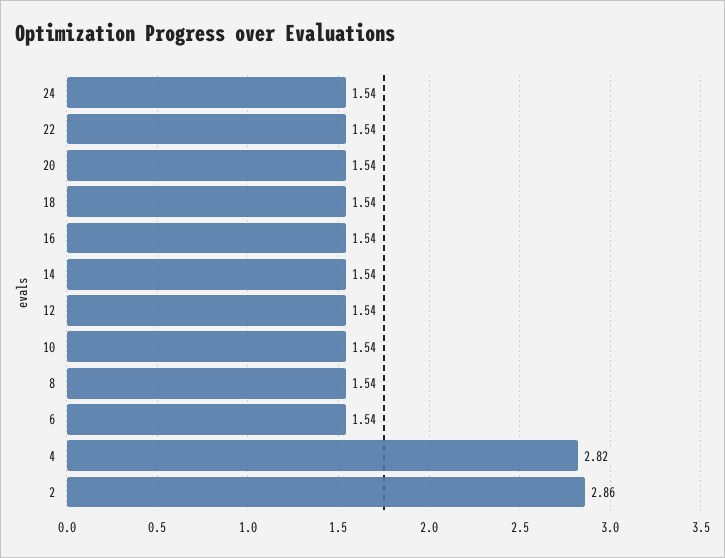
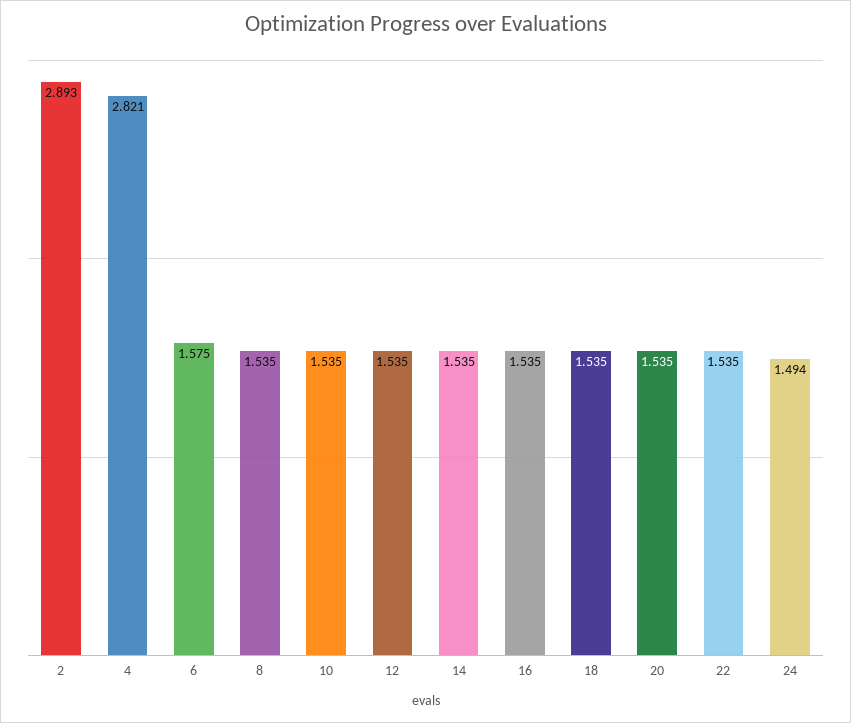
  {
-   "24": 1.54,
+   "24": 1.494,
    "22": 1.535,
    "20": 1.535,
    "18": 1.535,
    "16": 1.535,
    "14": 1.535,
    "12": 1.535,
    "10": 1.535,
    "8": 1.535,
-   "6": 1.54,
+   "6": 1.575,
    "4": 2.821,
-   "2": 2.86
+   "2": 2.893
  }

